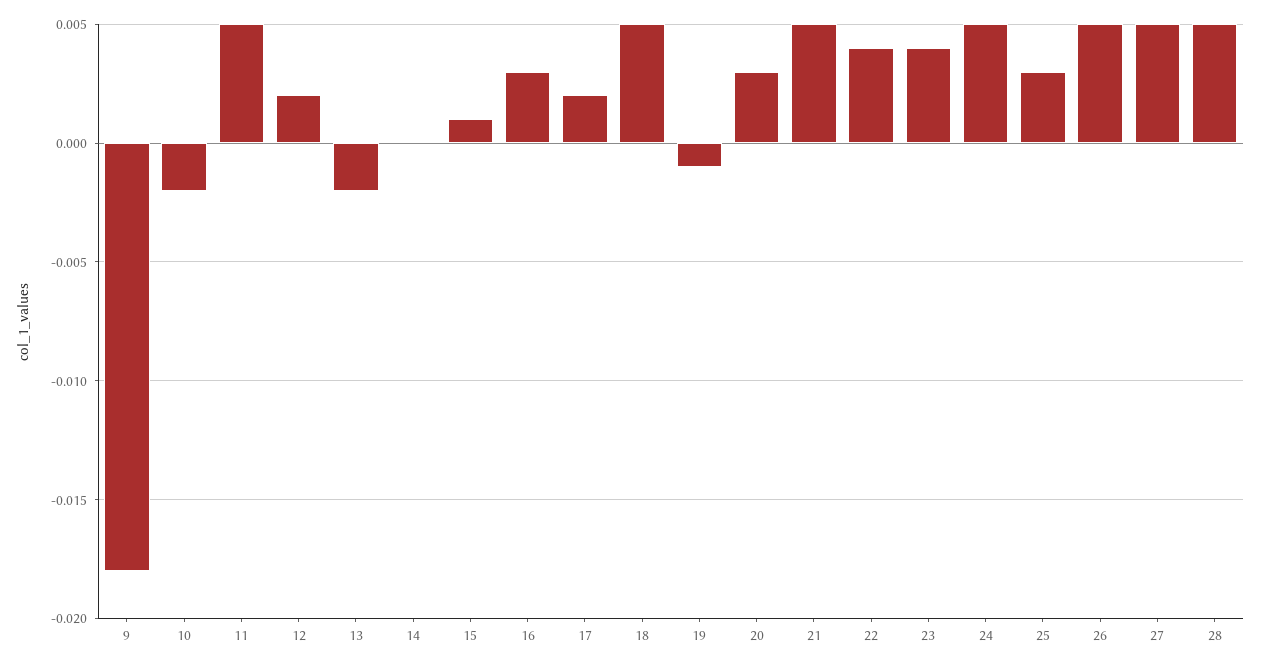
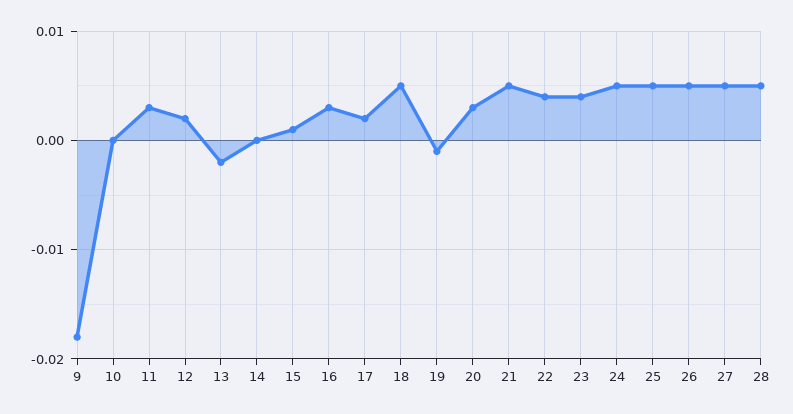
  {
    "9": -0.018,
-   "10": -0.002,
+   "10": 0,
-   "11": 0.005,
+   "11": 0.003,
    "12": 0.002,
    "13": -0.002,
    "14": 0,
    "15": 0.001,
    "16": 0.003,
    "17": 0.002,
    "18": 0.005,
    "19": -0.001,
    "20": 0.003,
    "21": 0.005,
    "22": 0.004,
    "23": 0.004,
    "24": 0.005,
-   "25": 0.003,
+   "25": 0.005,
    "26": 0.005,
    "27": 0.005,
    "28": 0.005
  }

